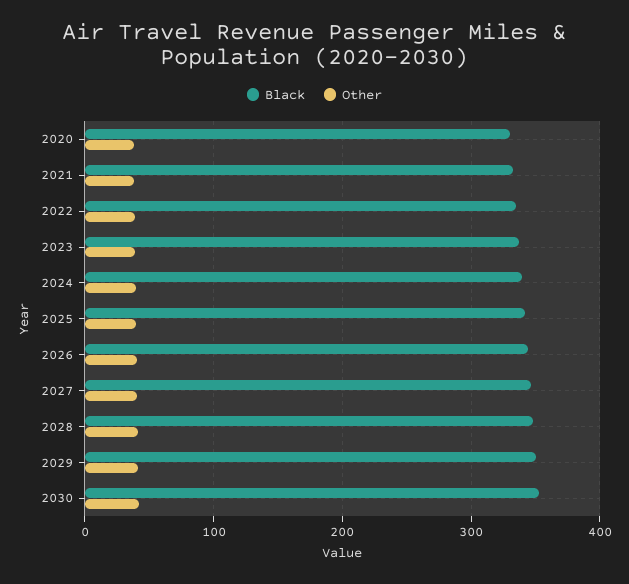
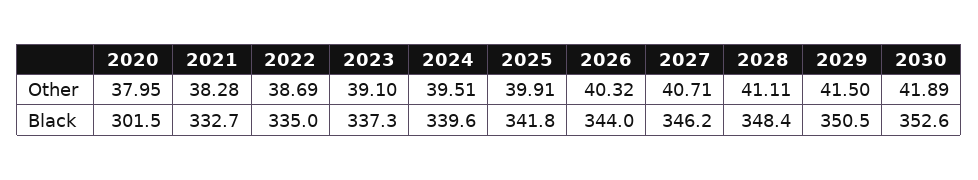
  {
    "Black": {
-     "2020": 330,
+     "2020": 301.5,
      "2021": 332.7,
      "2022": 335,
      "2023": 337.3,
      "2024": 339.6,
      "2025": 341.8,
      "2026": 344,
      "2027": 346.2,
      "2028": 348.4,
      "2029": 350.5,
      "2030": 352.6
    },
    "Other": {
      "2020": 37.95,
      "2021": 38.28,
      "2022": 38.69,
      "2023": 39.1,
      "2024": 39.51,
      "2025": 39.91,
      "2026": 40.32,
      "2027": 40.71,
      "2028": 41.11,
      "2029": 41.5,
      "2030": 41.89
    }
  }

